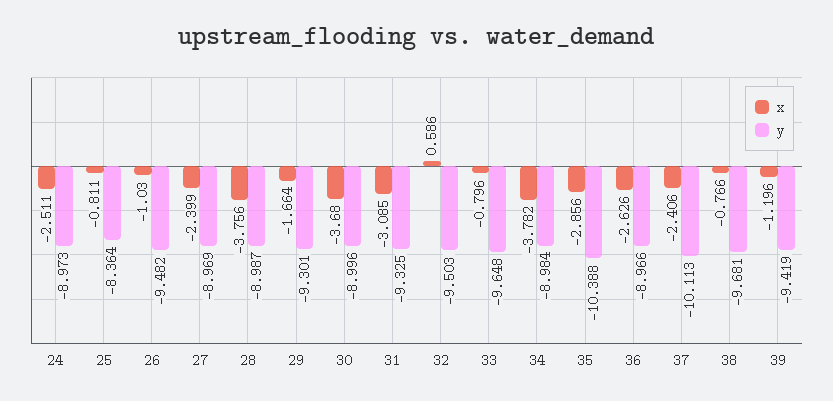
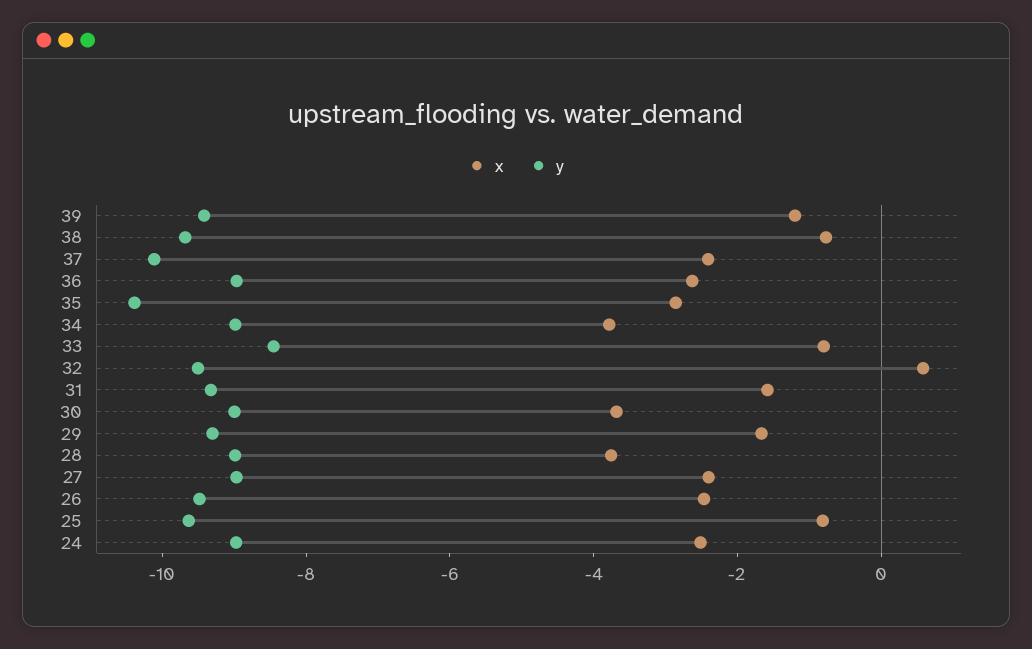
  {
    "x": {
      "24": -2.511,
      "25": -0.811,
-     "26": -1.03,
+     "26": -2.5,
      "27": -2.399,
      "28": -3.756,
      "29": -1.664,
      "30": -3.68,
-     "31": -3.085,
+     "31": -1.5,
      "32": 0.586,
      "33": -0.796,
      "34": -3.782,
      "35": -2.856,
      "36": -2.626,
      "37": -2.406,
      "38": -0.766,
      "39": -1.196
    },
    "y": {
      "24": -8.973,
-     "25": -8.364,
+     "25": -9.5,
      "26": -9.482,
      "27": -8.969,
      "28": -8.987,
      "29": -9.301,
      "30": -8.996,
      "31": -9.325,
      "32": -9.503,
-     "33": -9.648,
+     "33": -8.5,
      "34": -8.984,
      "35": -10.388,
      "36": -8.966,
      "37": -10.113,
      "38": -9.681,
      "39": -9.419
    }
  }

